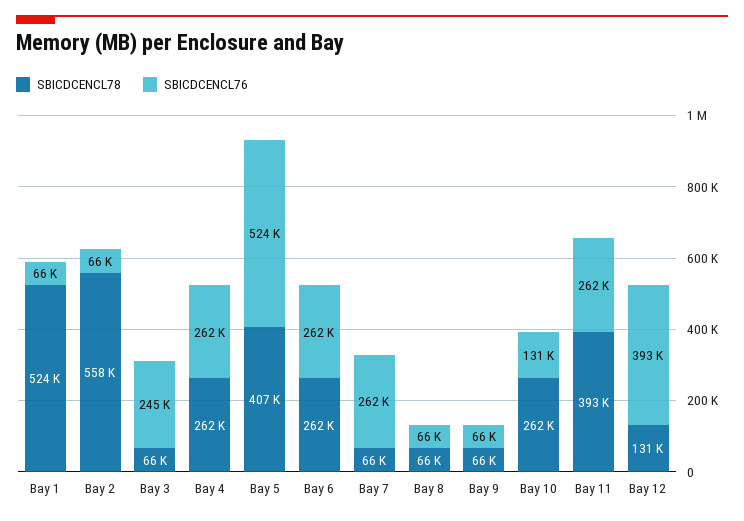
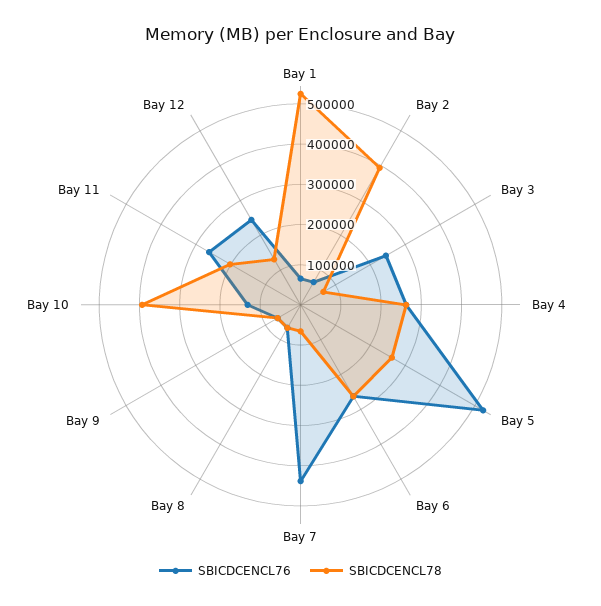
  {
    "SBICDCENCL78": {
      "Bay 1": 524000,
-     "Bay 2": 558000,
+     "Bay 2": 400000,
      "Bay 3": 66000,
      "Bay 4": 262000,
-     "Bay 5": 407000,
+     "Bay 5": 260000,
      "Bay 6": 262000,
      "Bay 7": 66000,
      "Bay 8": 66000,
      "Bay 9": 66000,
-     "Bay 10": 262000,
+     "Bay 10": 400000,
-     "Bay 11": 393000,
+     "Bay 11": 200000,
      "Bay 12": 131000
    },
    "SBICDCENCL76": {
      "Bay 1": 66000,
      "Bay 2": 66000,
      "Bay 3": 245000,
      "Bay 4": 262000,
      "Bay 5": 524000,
      "Bay 6": 262000,
-     "Bay 7": 262000,
+     "Bay 7": 440000,
      "Bay 8": 66000,
      "Bay 9": 66000,
      "Bay 10": 131000,
      "Bay 11": 262000,
-     "Bay 12": 393000
+     "Bay 12": 240000
    }
  }

